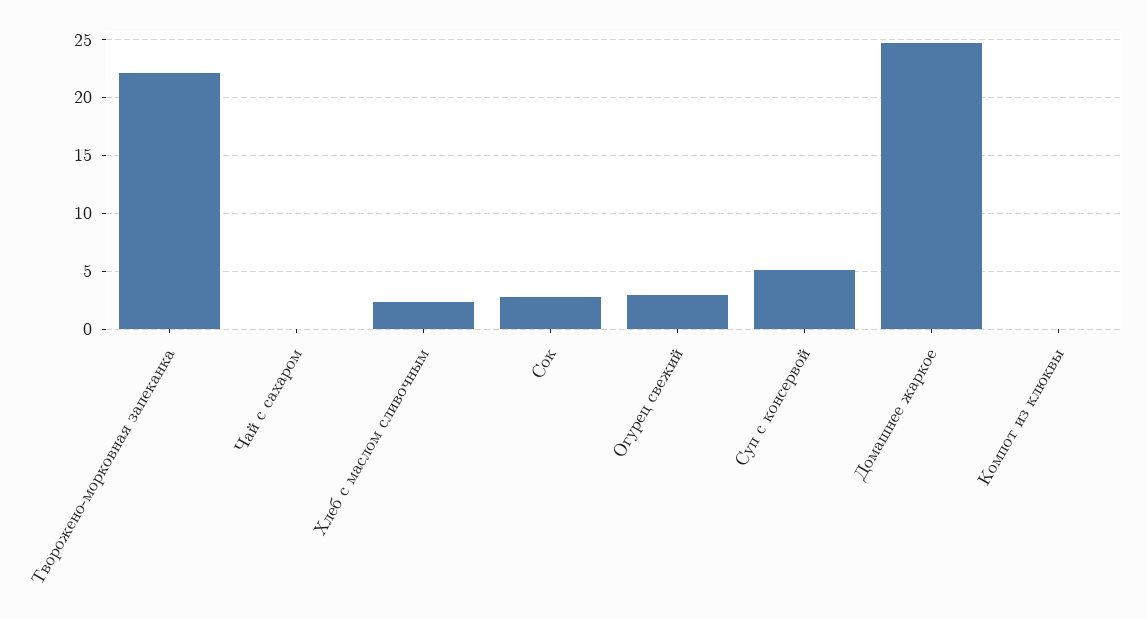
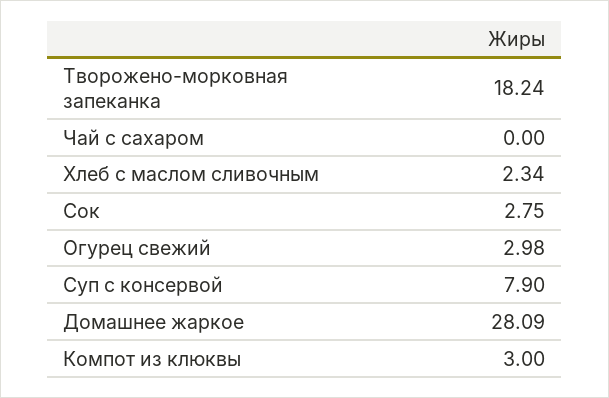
  {
-   "Творожено-морковная запеканка": 22,
+   "Творожено-морковная запеканка": 18.24,
    "Чай с сахаром": 0,
    "Хлеб с маслом сливочным": 2.34,
    "Сок": 2.75,
    "Огурец свежий": 2.98,
-   "Суп с консервой": 5,
+   "Суп с консервой": 7.9,
-   "Домашнее жаркое": 25,
+   "Домашнее жаркое": 28.09,
-   "Компот из клюквы": 0
+   "Компот из клюквы": 3
  }

